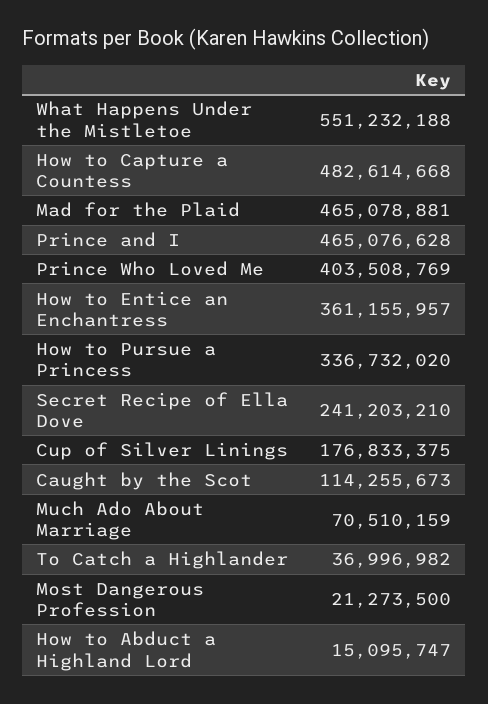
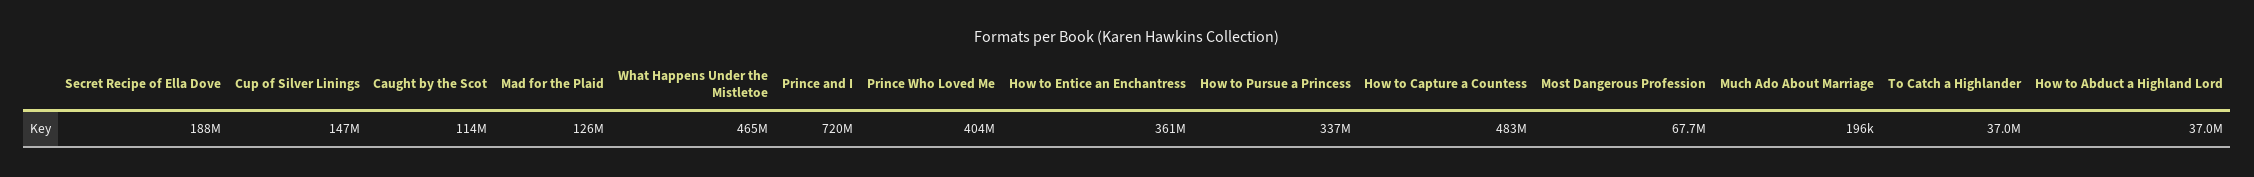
  {
-   "What Happens Under the Mistletoe": 551232188,
+   "What Happens Under the Mistletoe": 465000000,
    "How to Capture a Countess": 482614668,
-   "Mad for the Plaid": 465078881,
+   "Mad for the Plaid": 126000000,
-   "Prince and I": 465076628,
+   "Prince and I": 720000000,
    "Prince Who Loved Me": 403508769,
    "How to Entice an Enchantress": 361155957,
    "How to Pursue a Princess": 336732020,
-   "Secret Recipe of Ella Dove": 241203210,
+   "Secret Recipe of Ella Dove": 188000000,
-   "Cup of Silver Linings": 176833375,
+   "Cup of Silver Linings": 147000000,
    "Caught by the Scot": 114255673,
-   "Much Ado About Marriage": 70510159,
+   "Much Ado About Marriage": 196000,
    "To Catch a Highlander": 36996982,
-   "Most Dangerous Profession": 21273500,
+   "Most Dangerous Profession": 67700000,
-   "How to Abduct a Highland Lord": 15095747
+   "How to Abduct a Highland Lord": 37000000
  }

